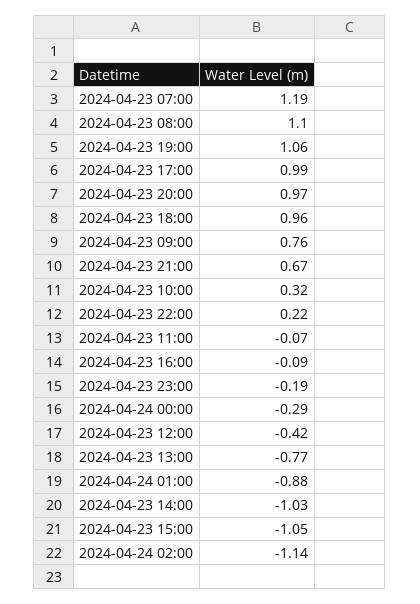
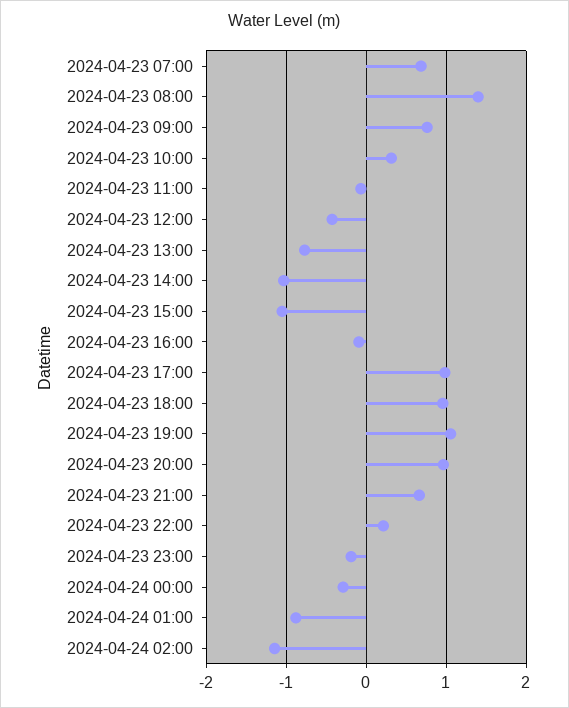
  {
-   "2024-04-23 07:00": 1.19,
+   "2024-04-23 07:00": 0.7,
-   "2024-04-23 08:00": 1.1,
+   "2024-04-23 08:00": 1.4,
    "2024-04-23 19:00": 1.06,
    "2024-04-23 17:00": 0.99,
    "2024-04-23 20:00": 0.97,
    "2024-04-23 18:00": 0.96,
    "2024-04-23 09:00": 0.76,
    "2024-04-23 21:00": 0.67,
    "2024-04-23 10:00": 0.32,
    "2024-04-23 22:00": 0.22,
    "2024-04-23 11:00": -0.07,
    "2024-04-23 16:00": -0.09,
    "2024-04-23 23:00": -0.19,
    "2024-04-24 00:00": -0.29,
    "2024-04-23 12:00": -0.42,
    "2024-04-23 13:00": -0.77,
    "2024-04-24 01:00": -0.88,
    "2024-04-23 14:00": -1.03,
    "2024-04-23 15:00": -1.05,
    "2024-04-24 02:00": -1.14
  }

